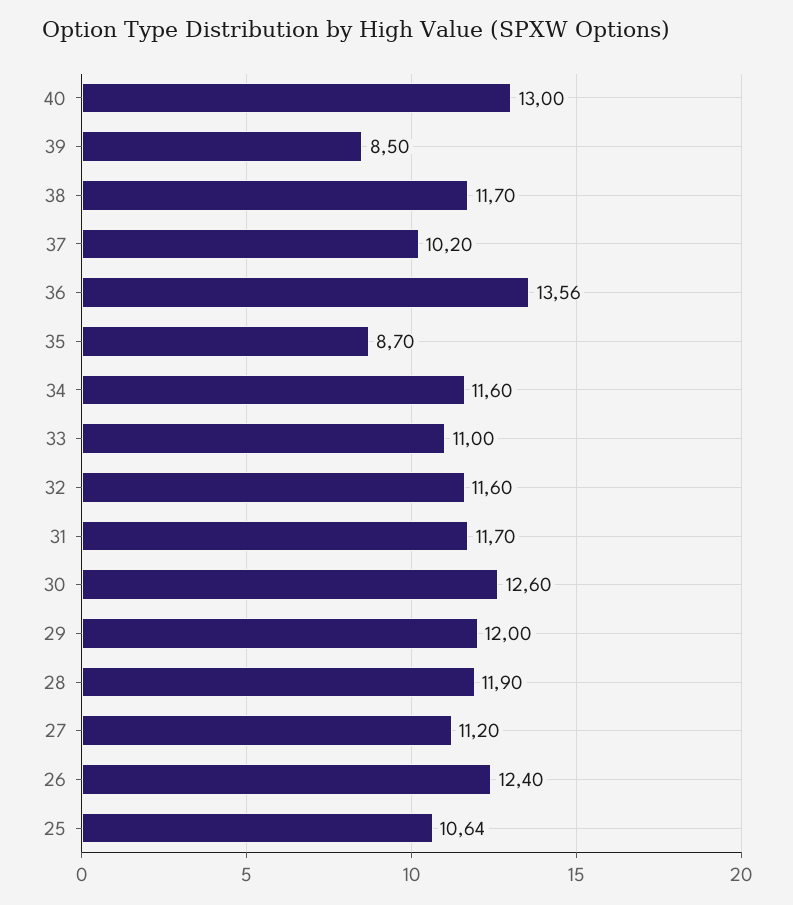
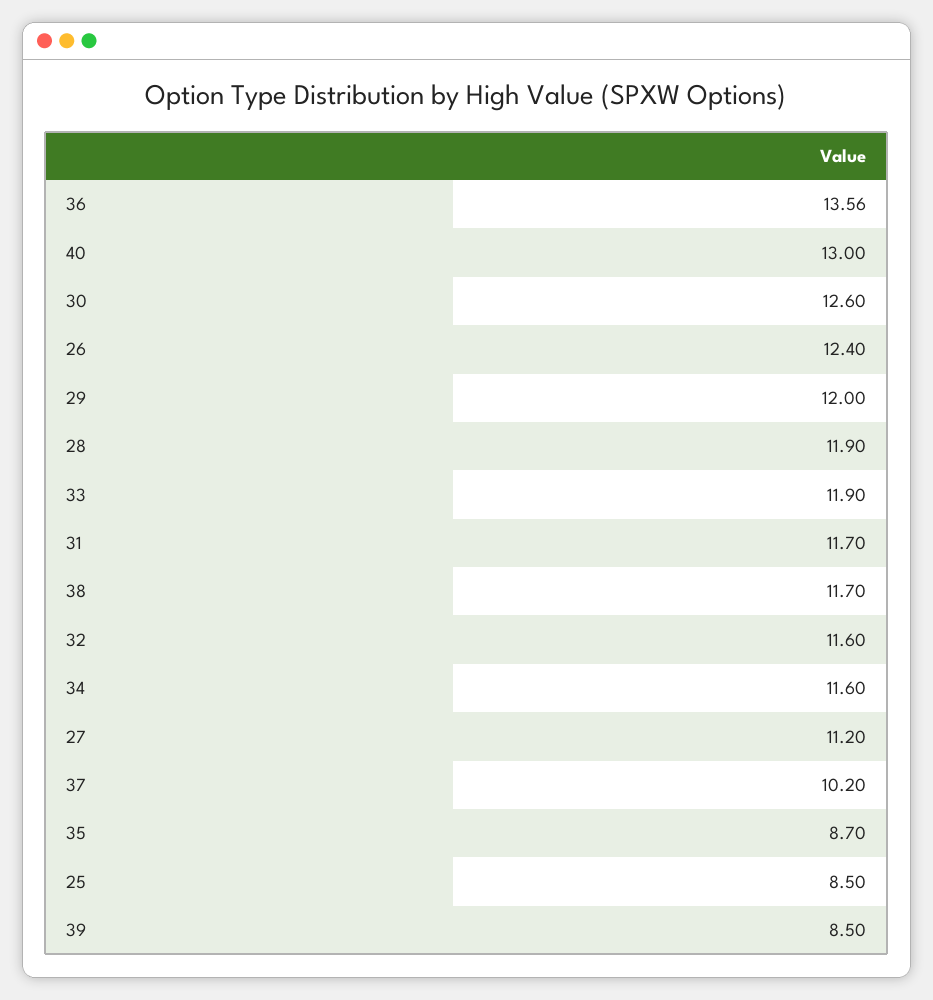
  {
    "40": 13,
    "39": 8.5,
    "38": 11.7,
    "37": 10.2,
    "36": 13.56,
    "35": 8.7,
    "34": 11.6,
-   "33": 11,
+   "33": 11.9,
    "32": 11.6,
    "31": 11.7,
    "30": 12.6,
    "29": 12,
    "28": 11.9,
    "27": 11.2,
    "26": 12.4,
-   "25": 10.64
+   "25": 8.5
  }

